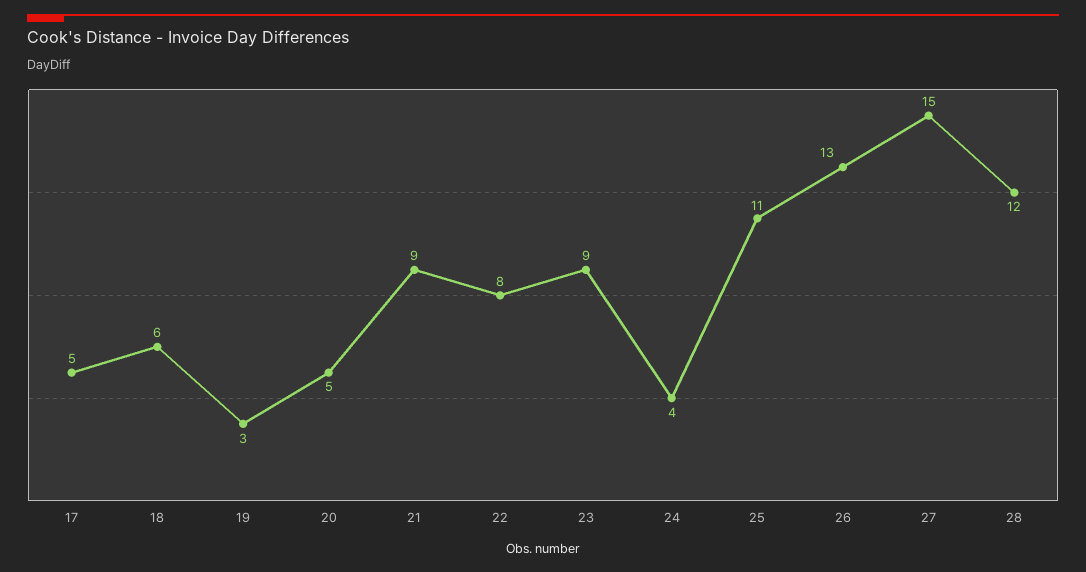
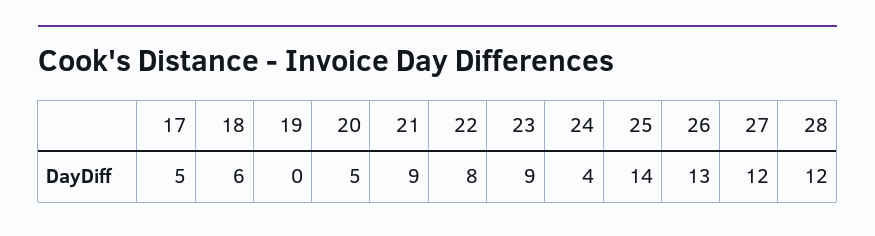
  {
    "17": 5,
    "18": 6,
-   "19": 3,
+   "19": 0,
    "20": 5,
    "21": 9,
    "22": 8,
    "23": 9,
    "24": 4,
-   "25": 11,
+   "25": 14,
    "26": 13,
-   "27": 15,
+   "27": 12,
    "28": 12
  }

